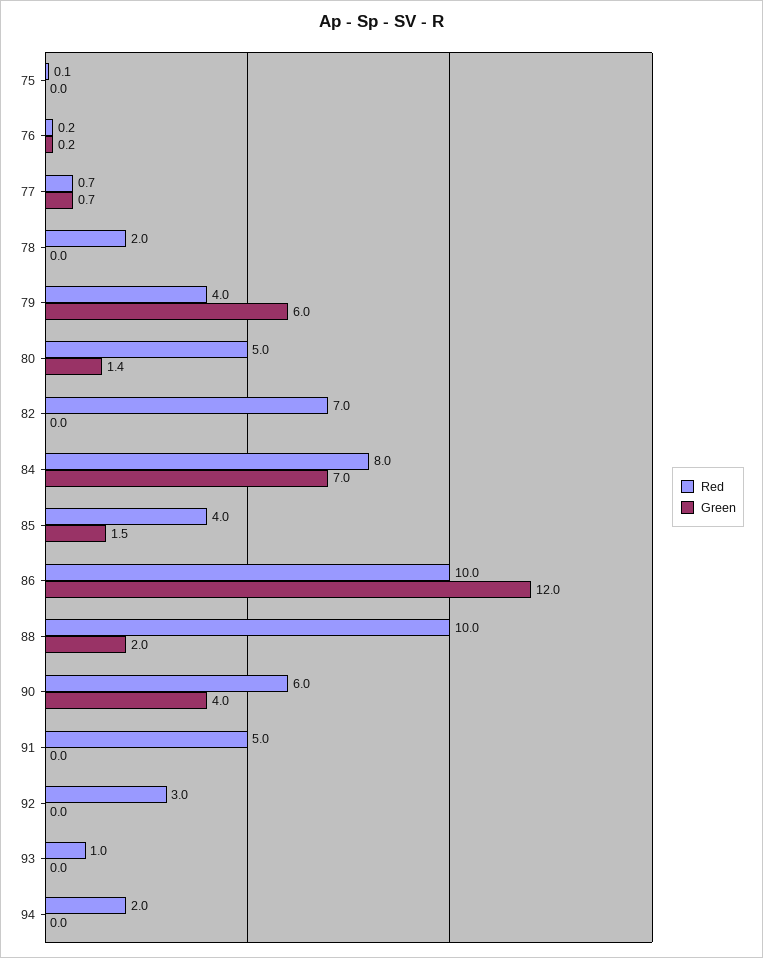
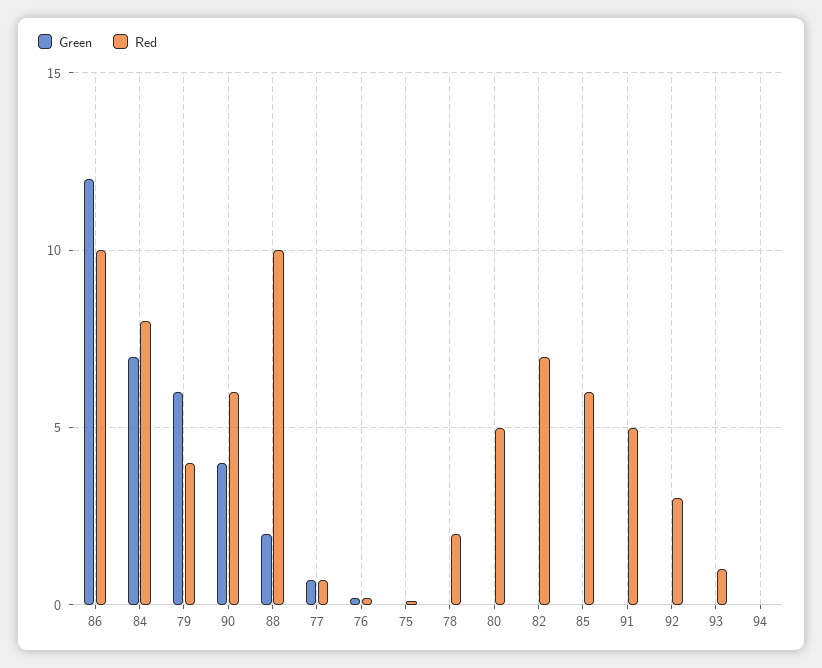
  {
    "Red": {
      "75": 0.1,
      "76": 0.2,
      "77": 0.7,
      "78": 2,
      "79": 4,
      "80": 5,
      "82": 7,
      "84": 8,
-     "85": 4,
+     "85": 6,
      "86": 10,
      "88": 10,
      "90": 6,
      "91": 5,
      "92": 3,
      "93": 1,
-     "94": 2
+     "94": 0
    },
    "Green": {
      "75": 0,
      "76": 0.2,
      "77": 0.7,
      "78": 0,
      "79": 6,
-     "80": 1.4,
+     "80": 0,
      "82": 0,
      "84": 7,
-     "85": 1.5,
+     "85": 0,
      "86": 12,
      "88": 2,
      "90": 4,
      "91": 0,
      "92": 0,
      "93": 0,
      "94": 0
    }
  }

